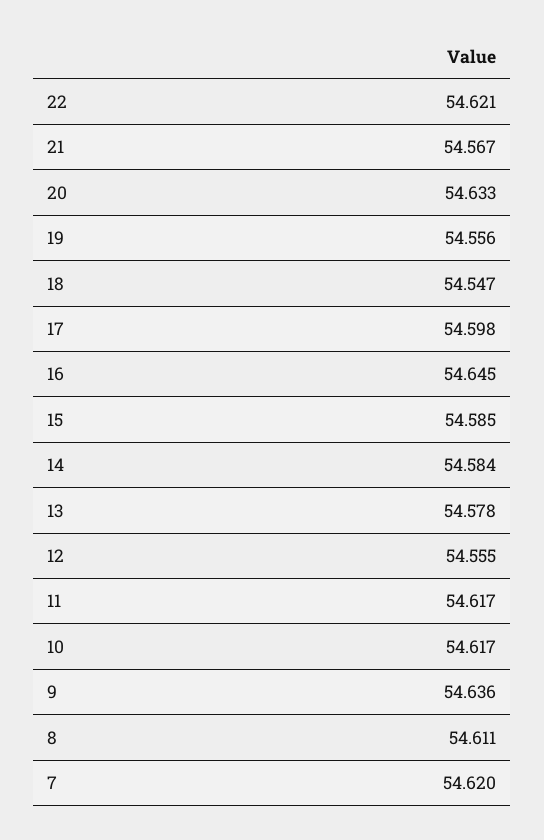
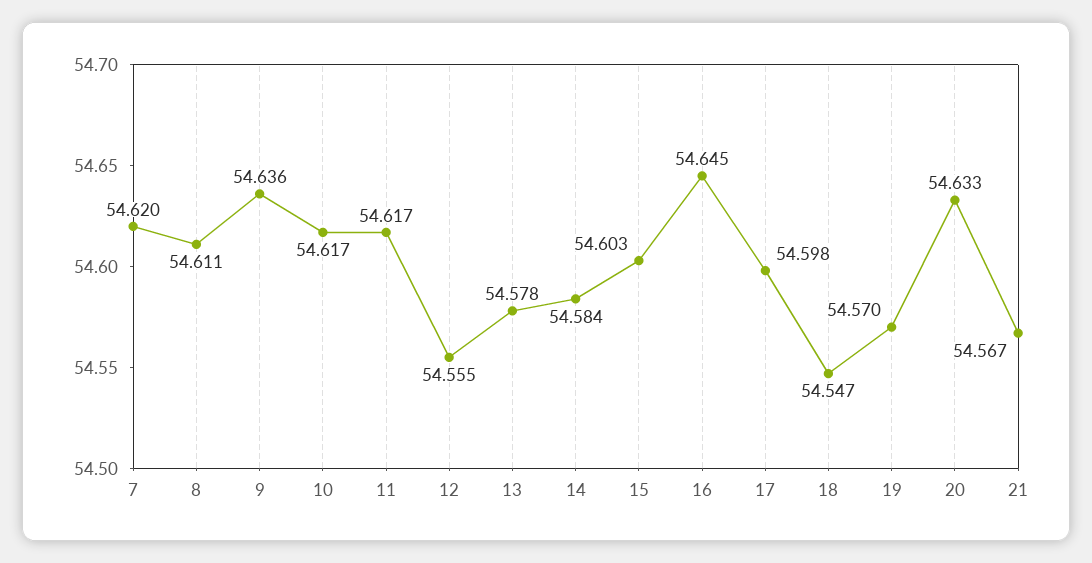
  {
-   "22": 54.621,
    "21": 54.567,
    "20": 54.633,
-   "19": 54.556,
+   "19": 54.57,
    "18": 54.547,
    "17": 54.598,
    "16": 54.645,
-   "15": 54.585,
+   "15": 54.603,
    "14": 54.584,
    "13": 54.578,
    "12": 54.555,
    "11": 54.617,
    "10": 54.617,
    "9": 54.636,
    "8": 54.611,
    "7": 54.62
  }

